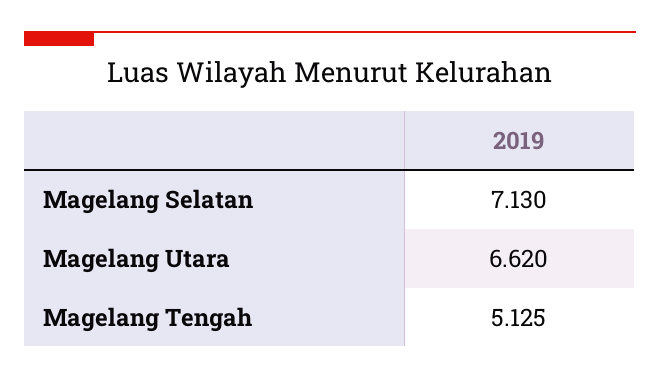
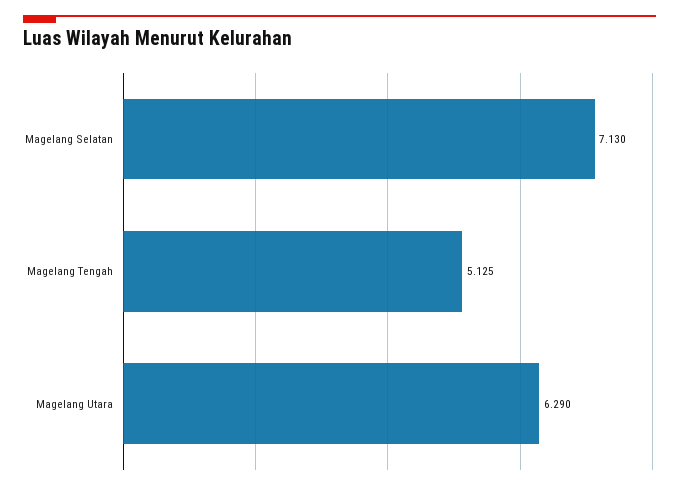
  {
    "Magelang Selatan": 7.13,
-   "Magelang Utara": 6.62,
+   "Magelang Utara": 6.29,
    "Magelang Tengah": 5.125
  }

